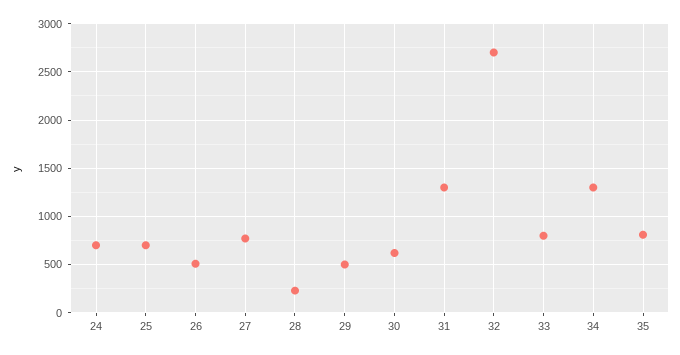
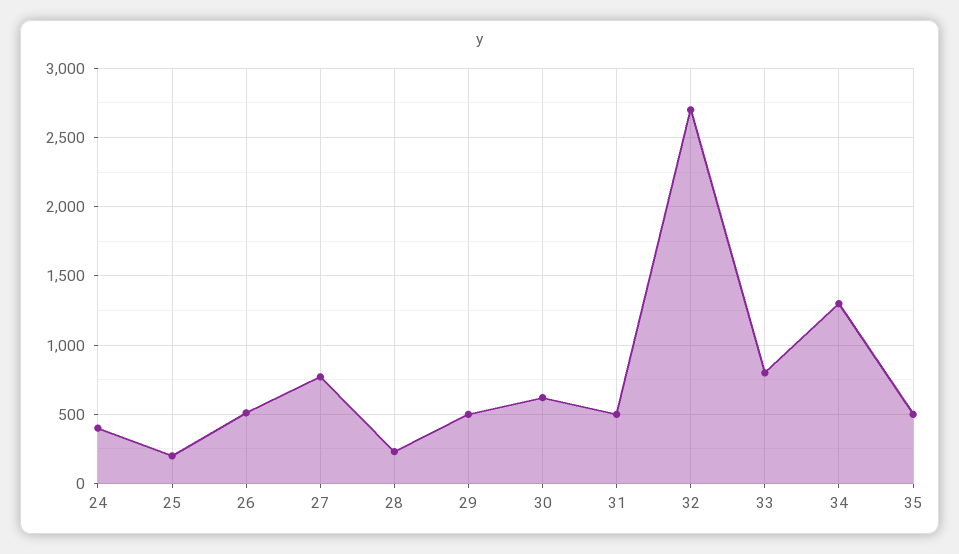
  {
-   "24": 700,
+   "24": 400,
-   "25": 700,
+   "25": 200,
    "26": 500,
    "27": 750,
    "28": 250,
    "29": 500,
    "30": 600,
-   "31": 1300,
+   "31": 500,
    "32": 2700,
    "33": 800,
    "34": 1300,
-   "35": 800
+   "35": 500
  }

